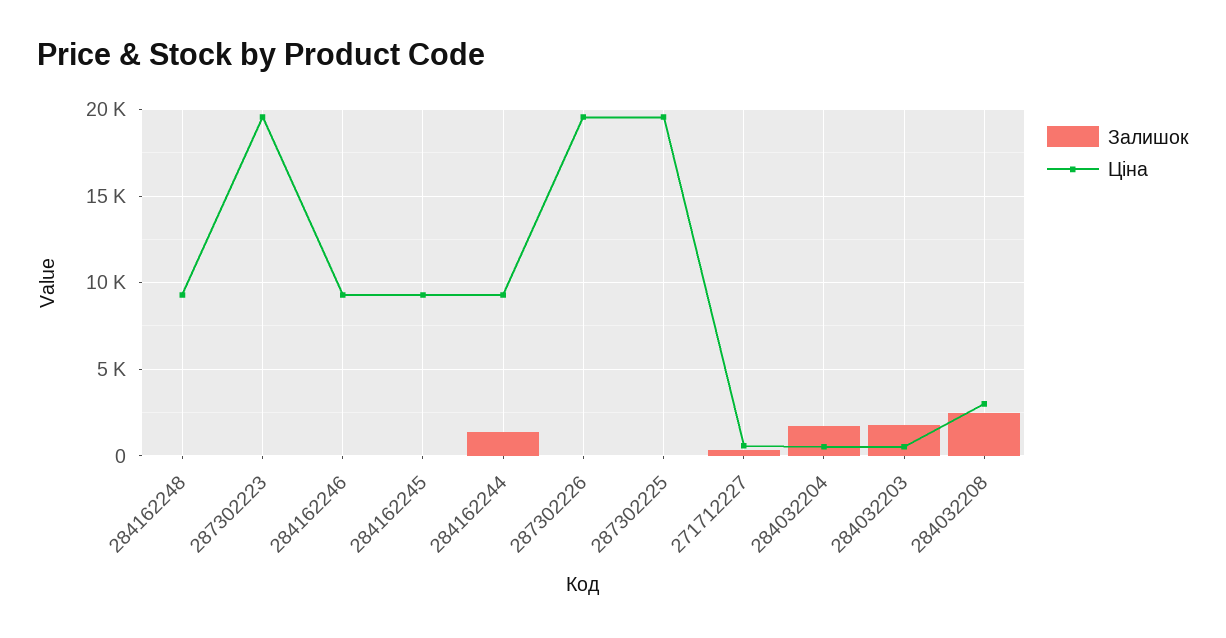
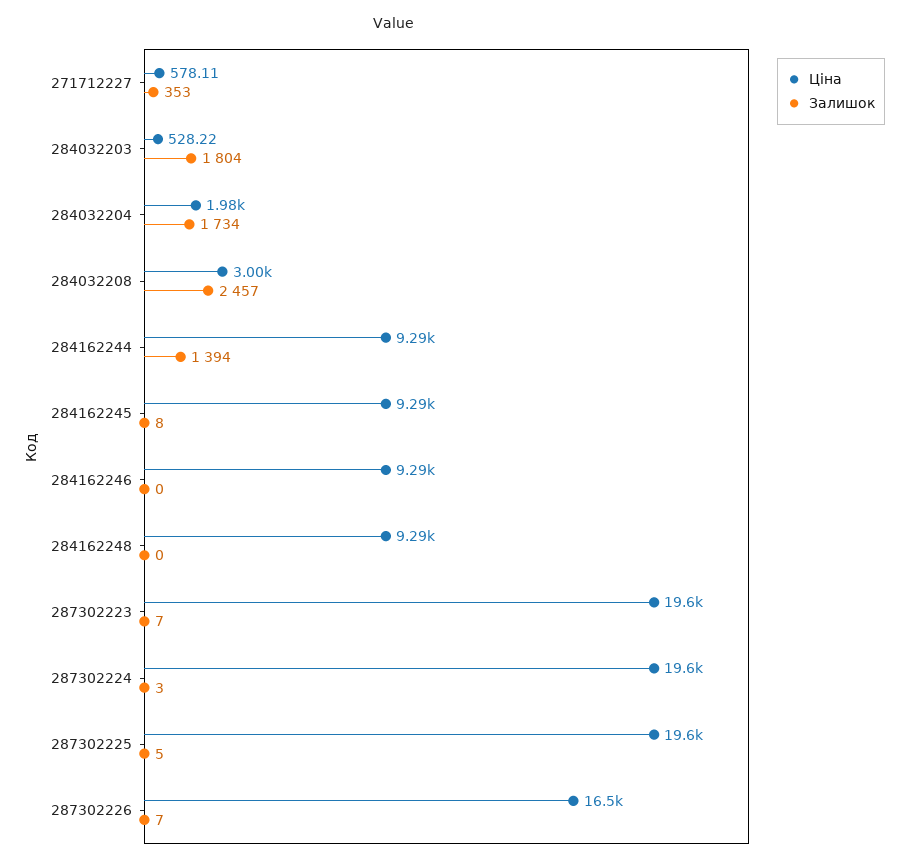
  {
    "Залишок": {
      "284162248": 0,
      "287302223": 7,
      "284162246": 0,
      "284162245": 8,
      "284162244": 1394,
      "287302226": 7,
      "287302225": 5,
      "271712227": 353,
      "284032204": 1734,
      "284032203": 1804,
-     "284032208": 2457
+     "284032208": 2457,
+     "287302224": 3
    },
    "Ціна": {
      "284162248": 9290,
      "287302223": 19600,
      "284162246": 9290,
      "284162245": 9290,
      "284162244": 9290,
-     "287302226": 19500,
+     "287302226": 16500,
      "287302225": 19600,
      "271712227": 578.11,
-     "284032204": 500,
+     "284032204": 1980,
      "284032203": 528.22,
-     "284032208": 3000
+     "284032208": 3000,
+     "287302224": 19600
    }
  }

